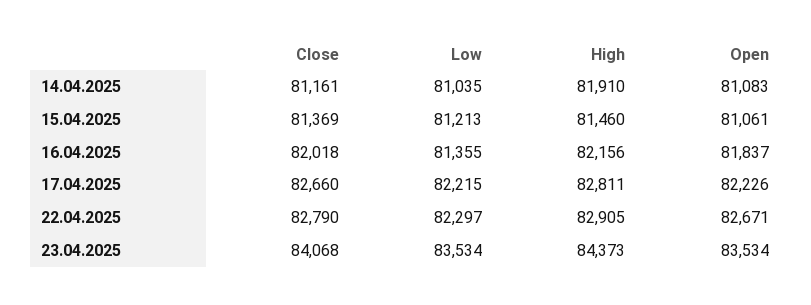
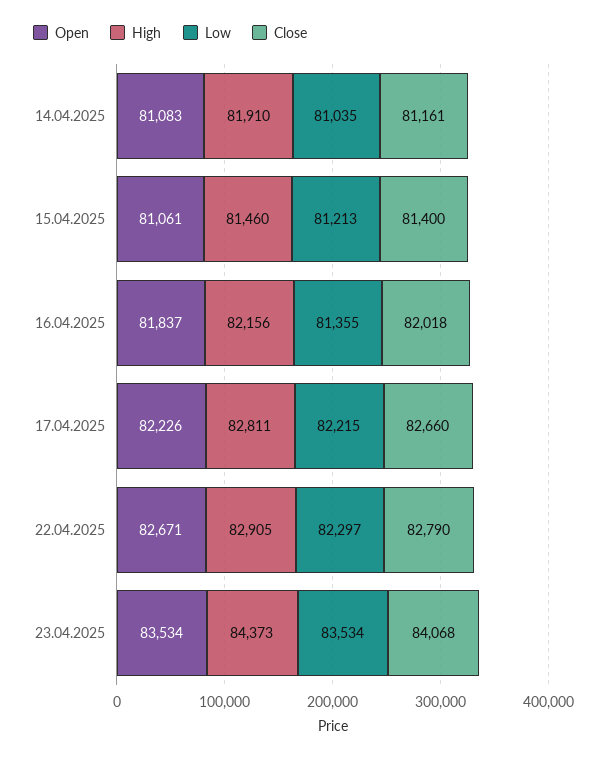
  {
    "Close": {
      "14.04.2025": 81161,
-     "15.04.2025": 81369,
+     "15.04.2025": 81400,
      "16.04.2025": 82018,
      "17.04.2025": 82660,
      "22.04.2025": 82790,
      "23.04.2025": 84068
    },
    "Low": {
      "14.04.2025": 81035,
      "15.04.2025": 81213,
      "16.04.2025": 81355,
      "17.04.2025": 82215,
      "22.04.2025": 82297,
      "23.04.2025": 83534
    },
    "High": {
      "14.04.2025": 81910,
      "15.04.2025": 81460,
      "16.04.2025": 82156,
      "17.04.2025": 82811,
      "22.04.2025": 82905,
      "23.04.2025": 84373
    },
    "Open": {
      "14.04.2025": 81083,
      "15.04.2025": 81061,
      "16.04.2025": 81837,
      "17.04.2025": 82226,
      "22.04.2025": 82671,
      "23.04.2025": 83534
    }
  }

